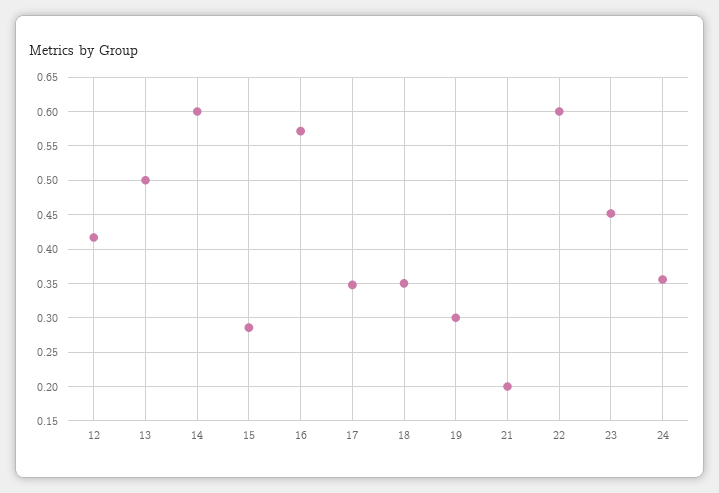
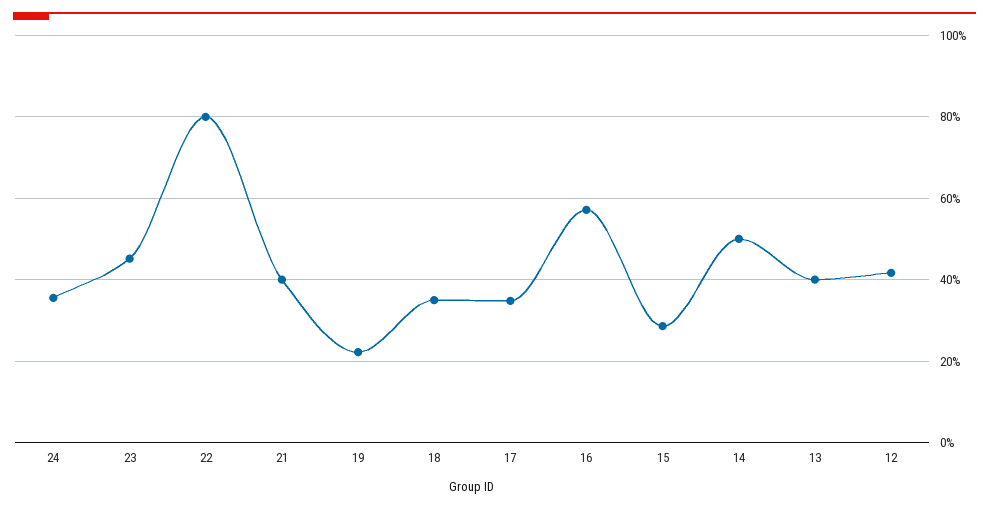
  {
    "12": 0.42,
-   "13": 0.5,
+   "13": 0.4,
-   "14": 0.6,
+   "14": 0.5,
    "15": 0.29,
    "16": 0.57,
    "17": 0.35,
    "18": 0.35,
-   "19": 0.3,
+   "19": 0.22,
-   "21": 0.2,
+   "21": 0.4,
-   "22": 0.6,
+   "22": 0.8,
    "23": 0.45,
    "24": 0.36
  }

